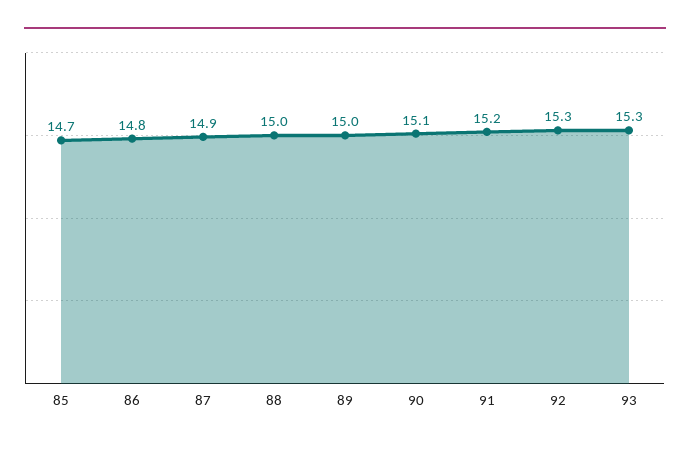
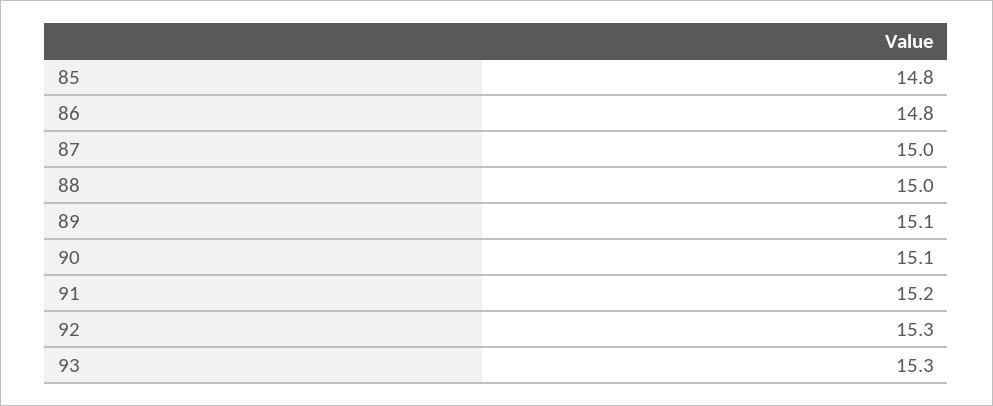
  {
-   "85": 14.7,
+   "85": 14.8,
    "86": 14.8,
-   "87": 14.9,
+   "87": 15,
    "88": 15,
-   "89": 15,
+   "89": 15.1,
    "90": 15.1,
    "91": 15.2,
    "92": 15.3,
    "93": 15.3
  }

